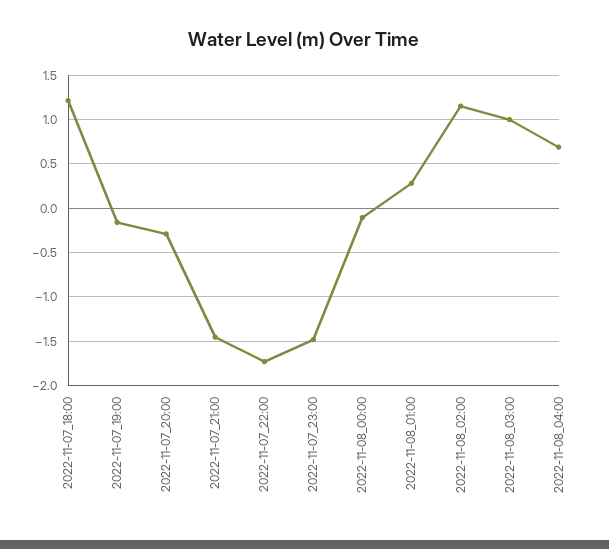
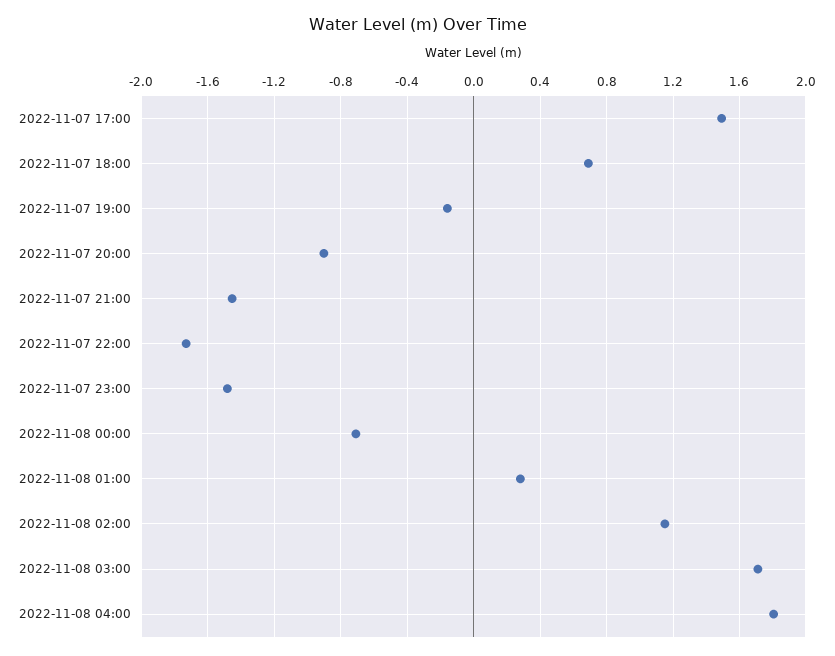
  {
-   "2022-11-07_18:00": 1.2,
+   "2022-11-07_18:00": 0.7,
    "2022-11-07_19:00": -0.15,
-   "2022-11-07_20:00": -0.3,
+   "2022-11-07_20:00": -0.9,
    "2022-11-07_21:00": -1.45,
    "2022-11-07_22:00": -1.75,
    "2022-11-07_23:00": -1.5,
-   "2022-11-08_00:00": -0.1,
+   "2022-11-08_00:00": -0.7,
    "2022-11-08_01:00": 0.3,
    "2022-11-08_02:00": 1.15,
-   "2022-11-08_03:00": 1,
+   "2022-11-08_03:00": 1.7,
-   "2022-11-08_04:00": 0.7
+   "2022-11-08_04:00": 1.8,
+   "2022-11-07 17:00": 1.5
  }

